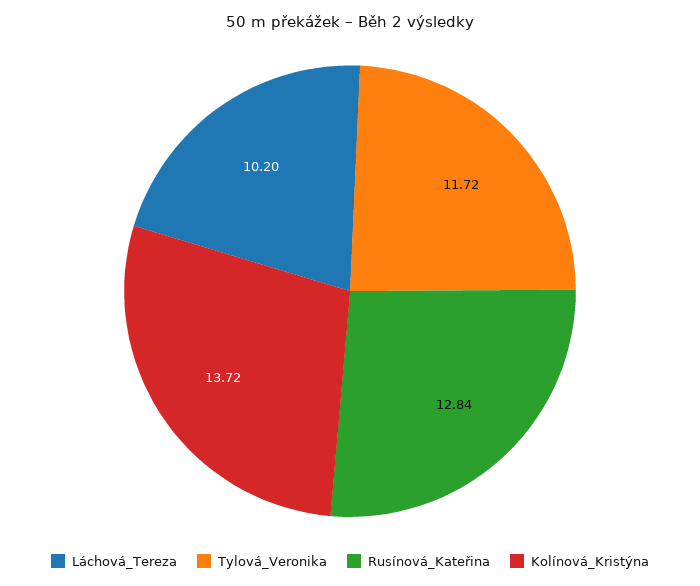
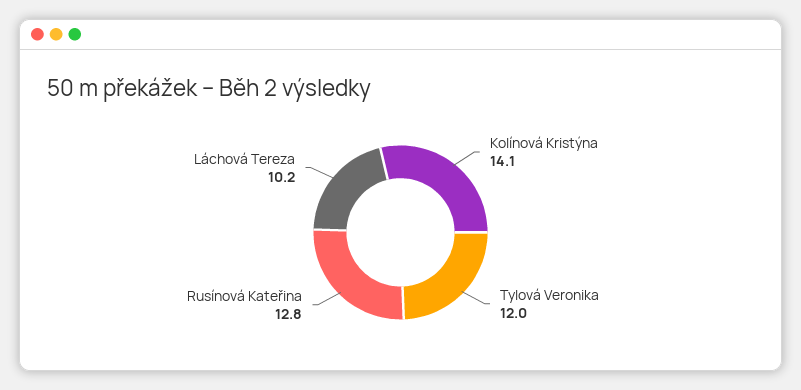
  {
    "Láchová_Tereza": 10.2,
-   "Tylová_Veronika": 11.72,
+   "Tylová_Veronika": 12,
    "Rusínová_Kateřina": 12.84,
-   "Kolínová_Kristýna": 13.72
+   "Kolínová_Kristýna": 14.1
  }

